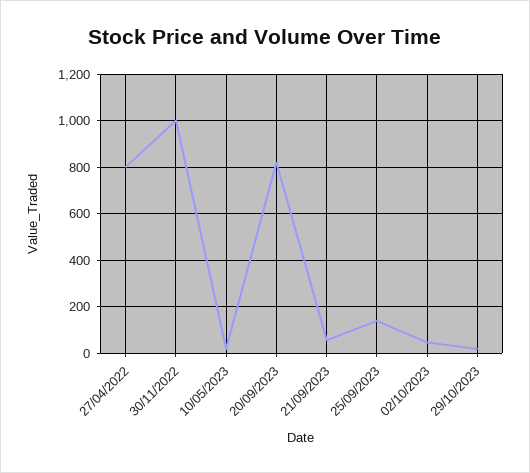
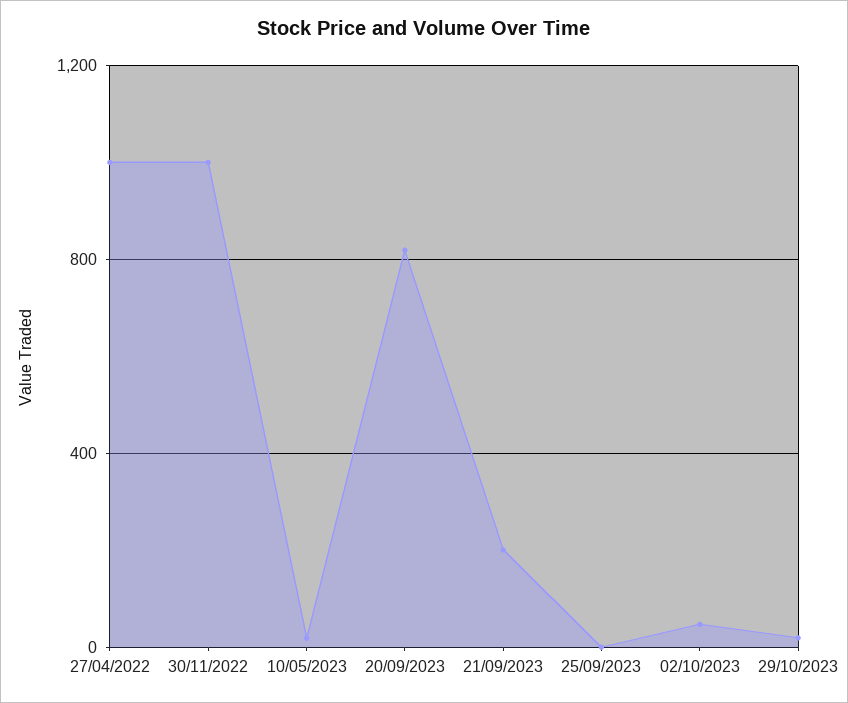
  {
-   "27/04/2022": 800,
+   "27/04/2022": 1000,
    "30/11/2022": 1000,
    "10/05/2023": 0,
    "20/09/2023": 800,
-   "21/09/2023": 50,
+   "21/09/2023": 200,
-   "25/09/2023": 150,
+   "25/09/2023": 0,
    "02/10/2023": 50,
    "29/10/2023": 0
  }

